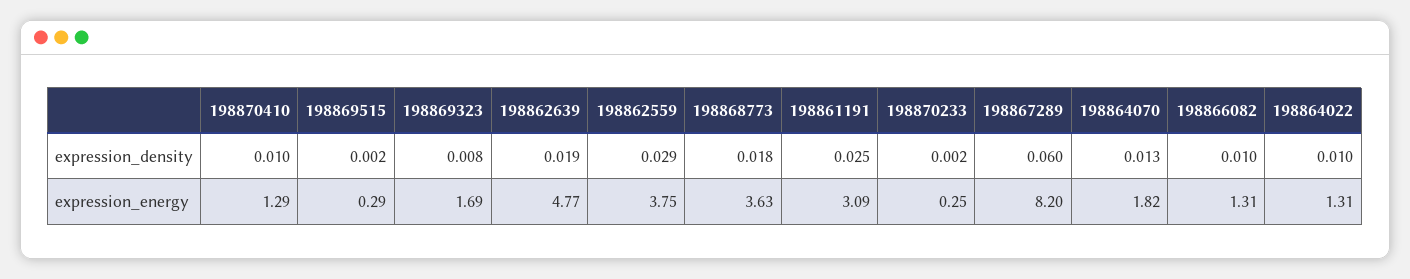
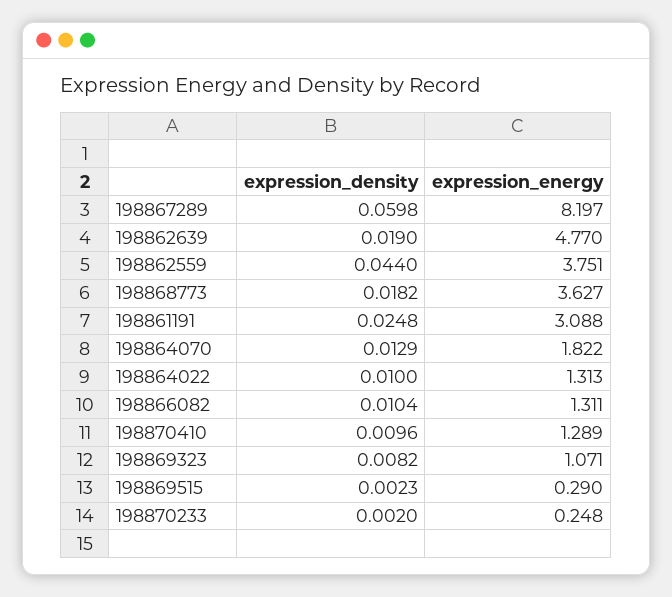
  {
    "198870410": {
      "expression_density": 0.0096,
      "expression_energy": 1.289
    },
    "198869515": {
      "expression_density": 0.0023,
      "expression_energy": 0.29
    },
    "198869323": {
      "expression_density": 0.0082,
-     "expression_energy": 1.69
+     "expression_energy": 1.071
    },
    "198862639": {
      "expression_density": 0.019,
      "expression_energy": 4.77
    },
    "198862559": {
-     "expression_density": 0.029,
+     "expression_density": 0.044,
      "expression_energy": 3.751
    },
    "198868773": {
      "expression_density": 0.0182,
      "expression_energy": 3.627
    },
    "198861191": {
      "expression_density": 0.0248,
      "expression_energy": 3.088
    },
    "198870233": {
      "expression_density": 0.002,
      "expression_energy": 0.248
    },
    "198867289": {
      "expression_density": 0.0598,
      "expression_energy": 8.197
    },
    "198864070": {
      "expression_density": 0.0129,
      "expression_energy": 1.822
    },
    "198866082": {
      "expression_density": 0.0104,
      "expression_energy": 1.311
    },
    "198864022": {
      "expression_density": 0.01,
      "expression_energy": 1.313
    }
  }

